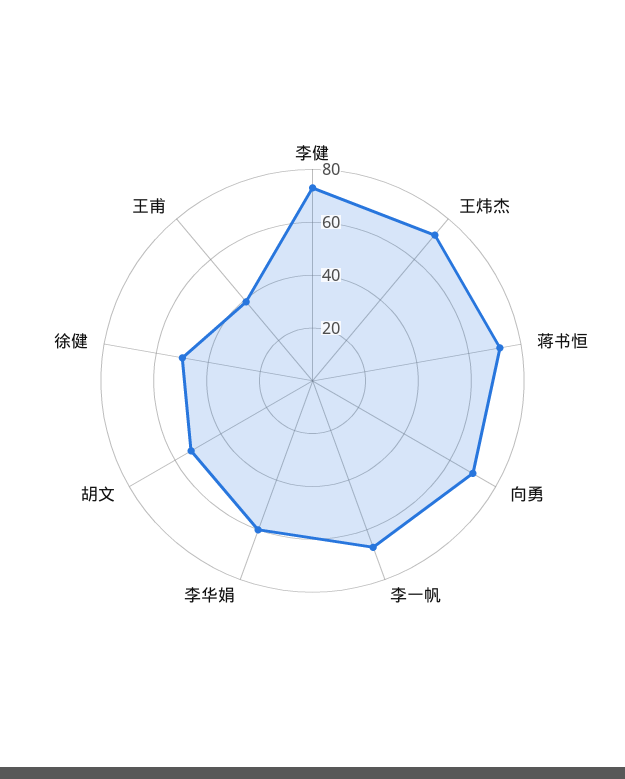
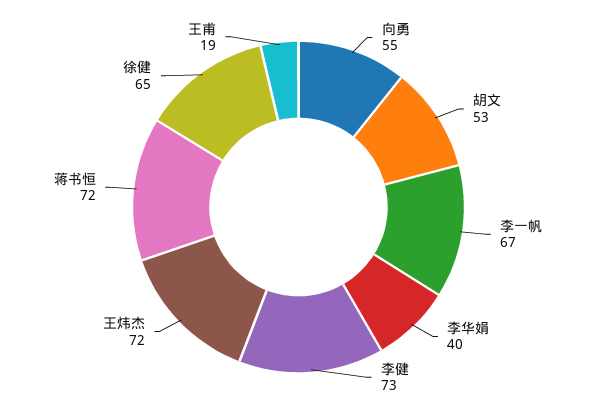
  {
    "李健": 73,
    "王炜杰": 72,
    "蒋书恒": 72,
-   "向勇": 70,
+   "向勇": 55,
    "李一帆": 67,
-   "李华娟": 60,
+   "李华娟": 40,
    "胡文": 53,
-   "徐健": 50,
+   "徐健": 65,
-   "王甫": 40
+   "王甫": 19
  }

